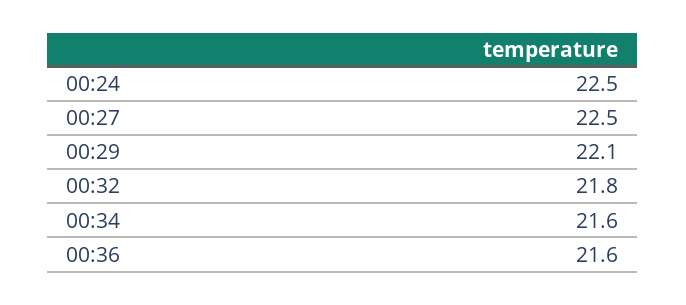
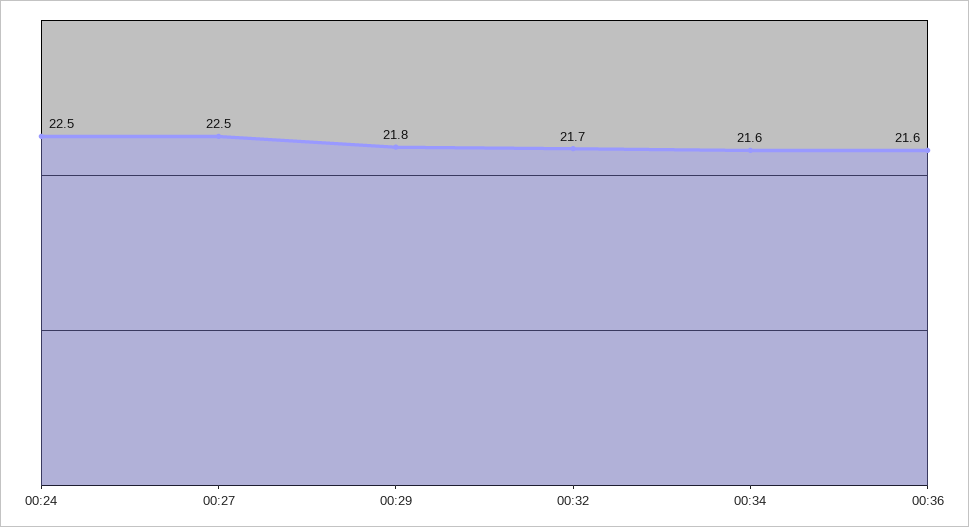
  {
    "00:24": 22.5,
    "00:27": 22.5,
-   "00:29": 22.1,
+   "00:29": 21.8,
-   "00:32": 21.8,
+   "00:32": 21.7,
    "00:34": 21.6,
    "00:36": 21.6
  }

